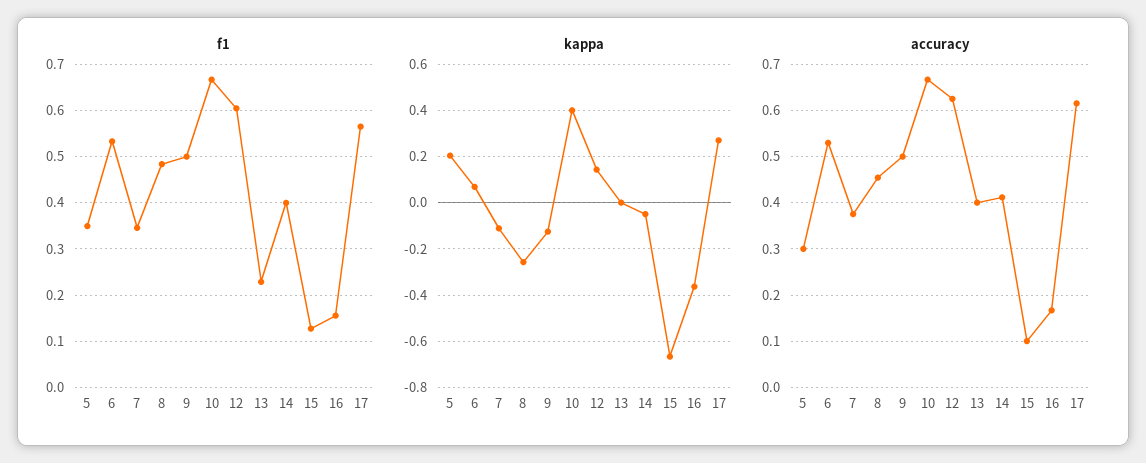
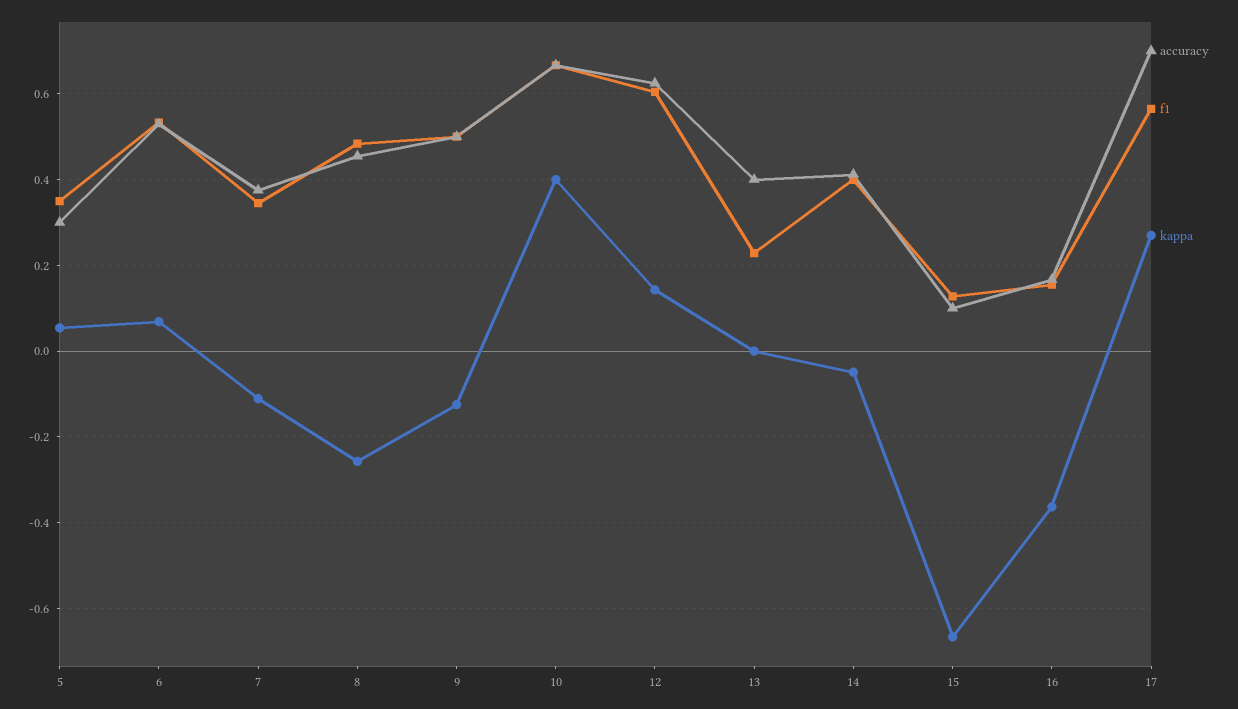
  {
    "f1": {
      "5": 0.34,
      "6": 0.54,
      "7": 0.34,
      "8": 0.48,
      "9": 0.5,
      "10": 0.66,
      "12": 0.6,
      "13": 0.22,
      "14": 0.4,
      "15": 0.12,
      "16": 0.16,
      "17": 0.56
    },
    "kappa": {
-     "5": 0.2,
+     "5": 0.06,
      "6": 0.06,
      "7": -0.12,
      "8": -0.26,
      "9": -0.12,
      "10": 0.4,
      "12": 0.14,
      "13": 0,
      "14": -0.04,
      "15": -0.66,
      "16": -0.36,
      "17": 0.26
    },
    "accuracy": {
      "5": 0.3,
      "6": 0.52,
      "7": 0.38,
      "8": 0.46,
      "9": 0.5,
      "10": 0.66,
      "12": 0.62,
      "13": 0.4,
      "14": 0.42,
      "15": 0.1,
      "16": 0.16,
-     "17": 0.62
+     "17": 0.7
    }
  }

